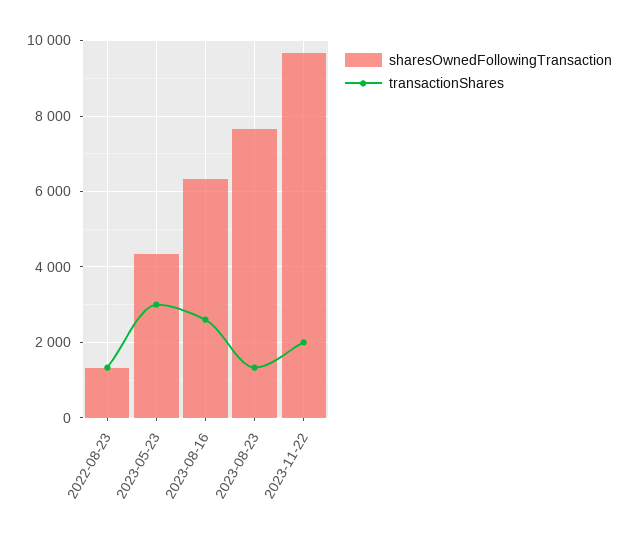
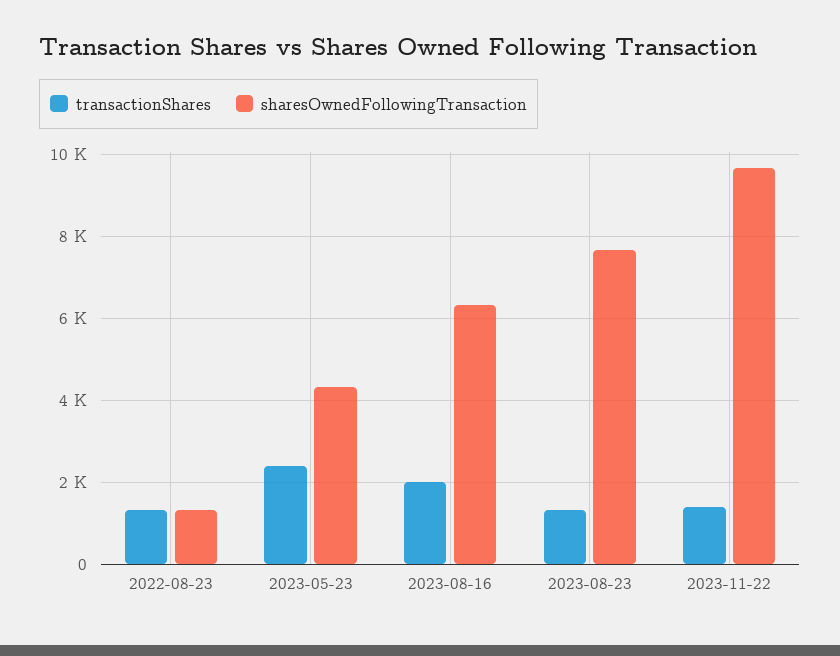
  {
    "sharesOwnedFollowingTransaction": {
      "2022-08-23": 1400,
      "2023-05-23": 4400,
      "2023-08-16": 6400,
      "2023-08-23": 7600,
      "2023-11-22": 9600
    },
    "transactionShares": {
      "2022-08-23": 1400,
-     "2023-05-23": 3000,
+     "2023-05-23": 2400,
-     "2023-08-16": 2600,
+     "2023-08-16": 2000,
      "2023-08-23": 1400,
-     "2023-11-22": 2000
+     "2023-11-22": 1400
    }
  }

